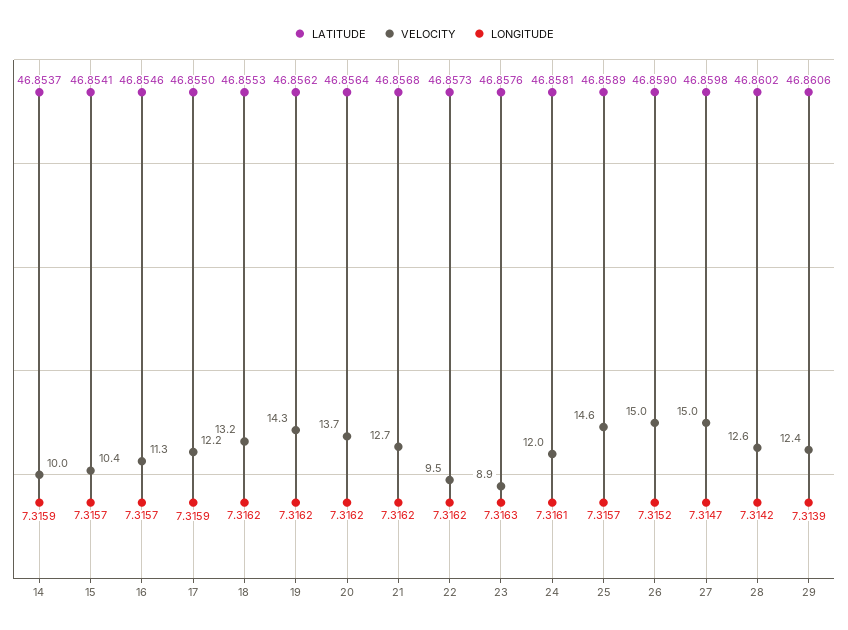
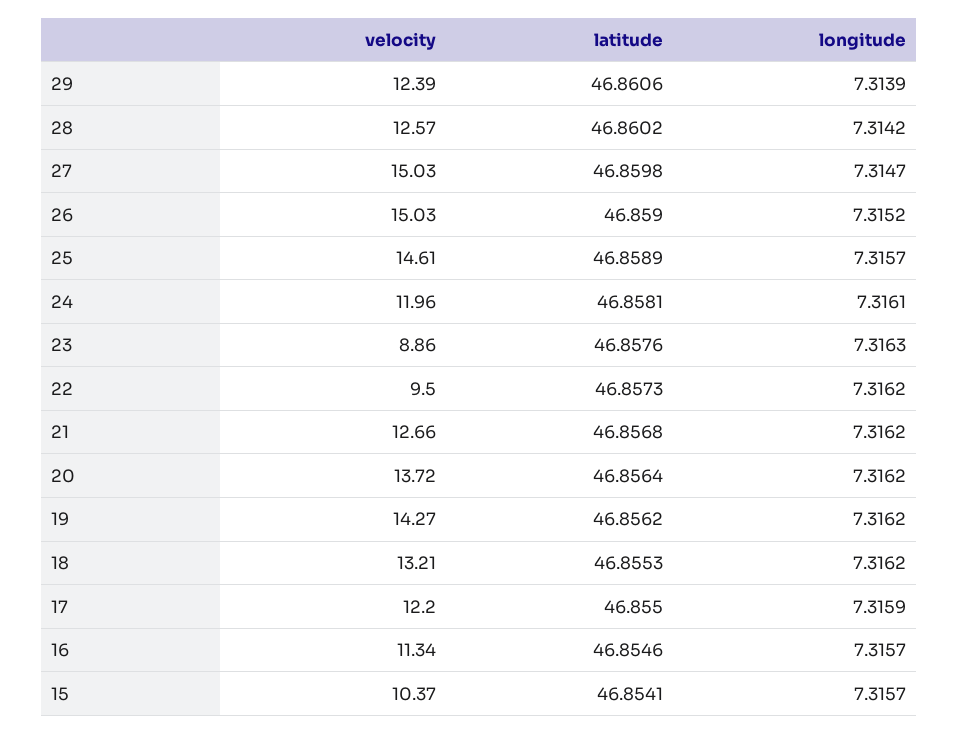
  {
    "LATITUDE": {
-     "14": 46.8537,
      "15": 46.8541,
      "16": 46.8546,
      "17": 46.855,
      "18": 46.8553,
      "19": 46.8562,
      "20": 46.8564,
      "21": 46.8568,
      "22": 46.8573,
      "23": 46.8576,
      "24": 46.8581,
      "25": 46.8589,
      "26": 46.859,
      "27": 46.8598,
      "28": 46.8602,
      "29": 46.8606
    },
    "VELOCITY": {
-     "14": 10,
      "15": 10.37,
      "16": 11.34,
      "17": 12.2,
      "18": 13.21,
      "19": 14.27,
      "20": 13.72,
      "21": 12.66,
      "22": 9.5,
      "23": 8.86,
      "24": 11.96,
      "25": 14.61,
      "26": 15.03,
      "27": 15.03,
      "28": 12.57,
      "29": 12.39
    },
    "LONGITUDE": {
-     "14": 7.3159,
      "15": 7.3157,
      "16": 7.3157,
      "17": 7.3159,
      "18": 7.3162,
      "19": 7.3162,
      "20": 7.3162,
      "21": 7.3162,
      "22": 7.3162,
      "23": 7.3163,
      "24": 7.3161,
      "25": 7.3157,
      "26": 7.3152,
      "27": 7.3147,
      "28": 7.3142,
      "29": 7.3139
    }
  }

